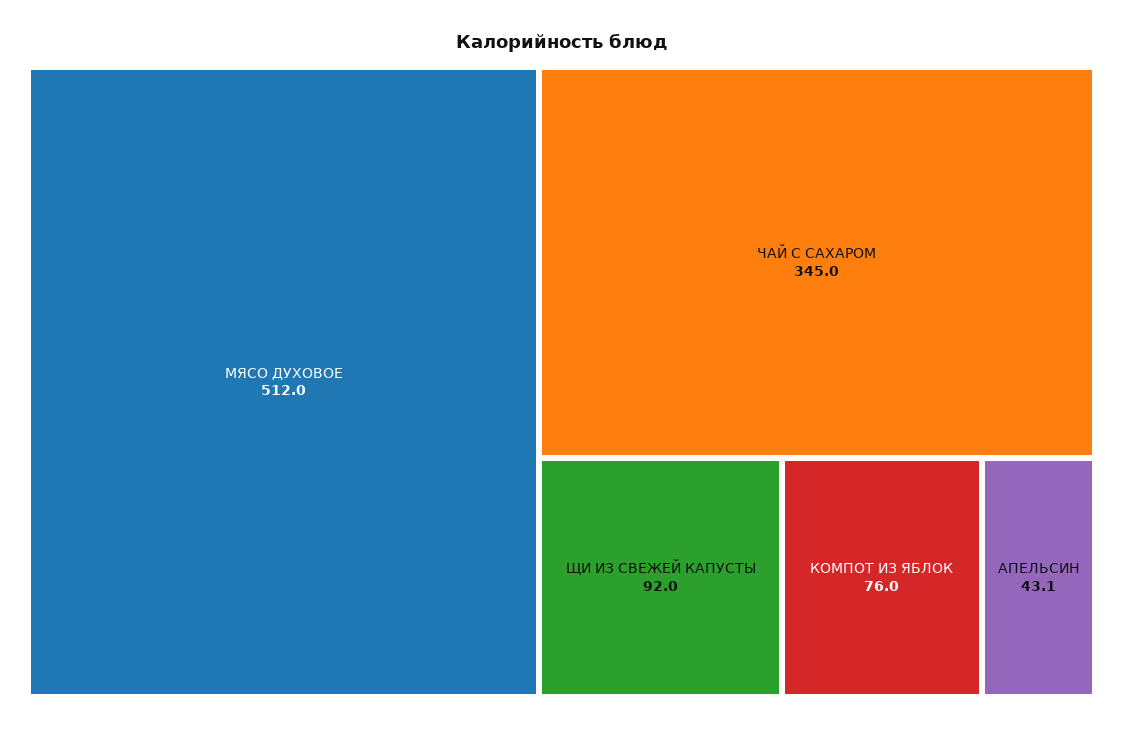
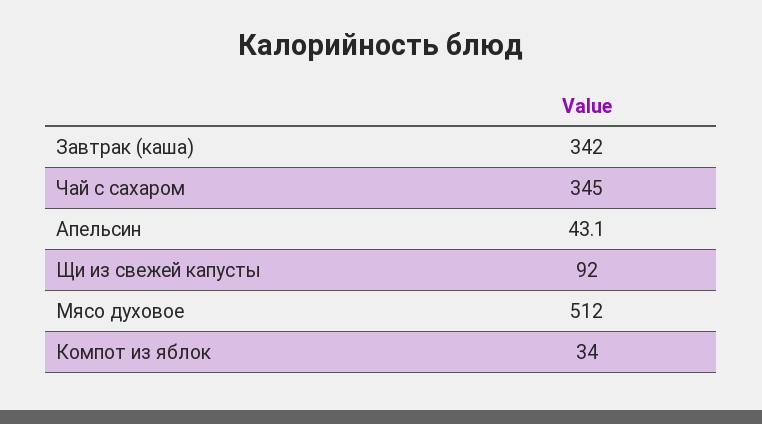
  {
    "МЯСО ДУХОВОЕ": 512,
    "ЧАЙ С САХАРОМ": 345,
    "ЩИ ИЗ СВЕЖЕЙ КАПУСТЫ": 92,
-   "КОМПОТ ИЗ ЯБЛОК": 76,
+   "КОМПОТ ИЗ ЯБЛОК": 34,
-   "АПЕЛЬСИН": 43.1
+   "АПЕЛЬСИН": 43.1,
+   "Завтрак (каша)": 342
  }

